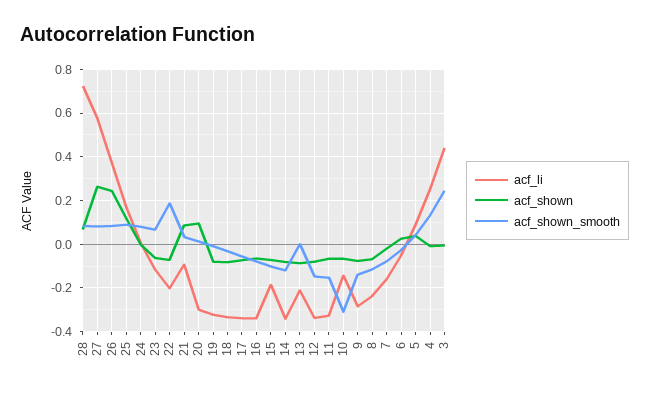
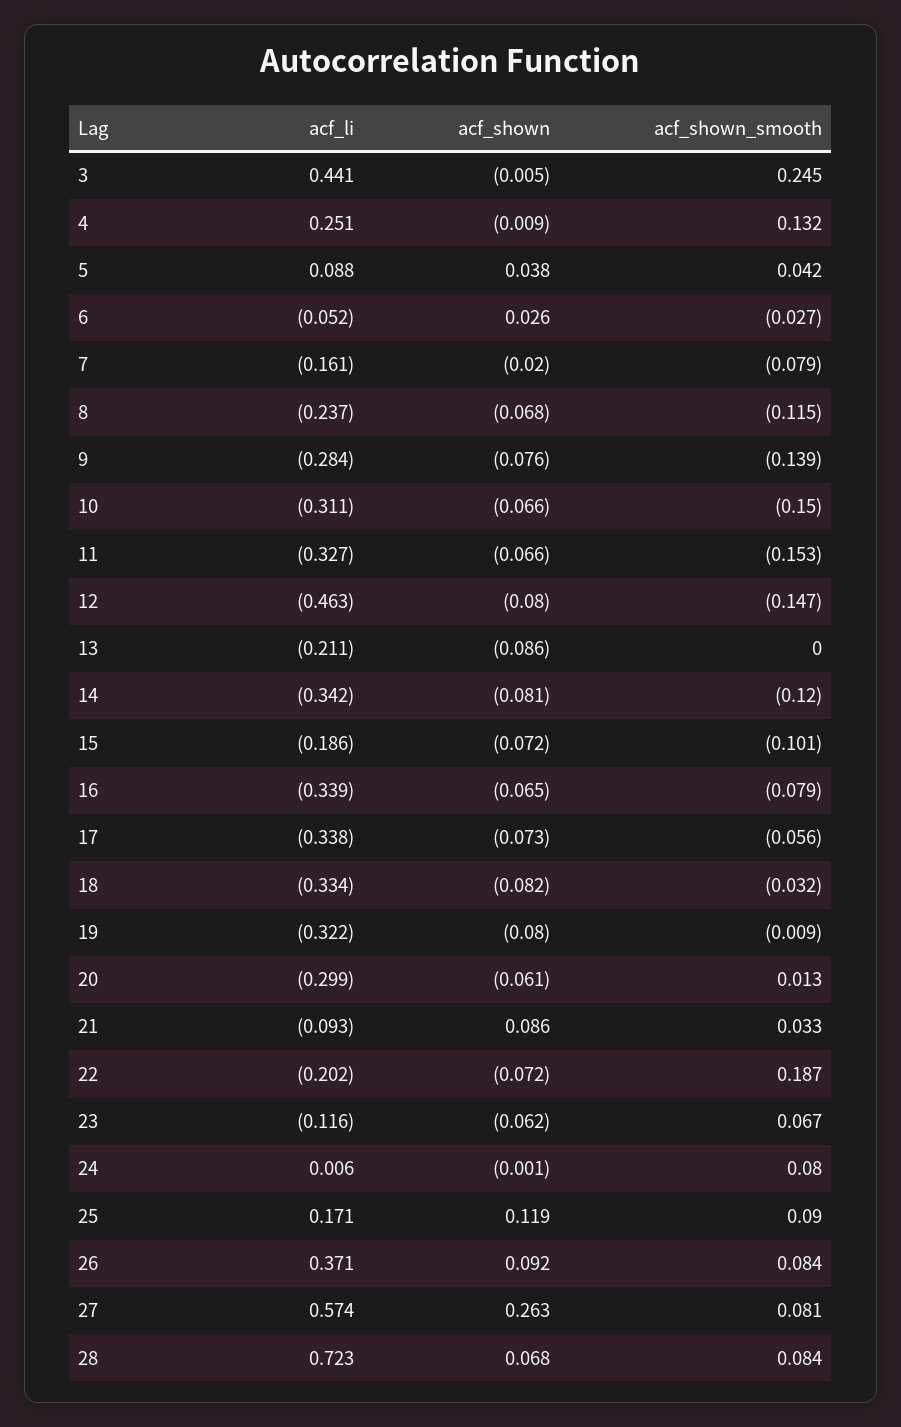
  {
    "acf_li": {
      "28": 0.723,
      "27": 0.574,
      "26": 0.371,
      "25": 0.171,
      "24": 0.006,
      "23": -0.116,
      "22": -0.202,
      "21": -0.093,
      "20": -0.299,
      "19": -0.322,
      "18": -0.334,
      "17": -0.338,
      "16": -0.339,
      "15": -0.186,
      "14": -0.342,
      "13": -0.211,
-     "12": -0.35,
+     "12": -0.463,
      "11": -0.327,
-     "10": -0.15,
+     "10": -0.311,
      "9": -0.284,
      "8": -0.237,
      "7": -0.161,
      "6": -0.052,
      "5": 0.088,
      "4": 0.251,
      "3": 0.441
    },
    "acf_shown": {
      "28": 0.068,
      "27": 0.263,
-     "26": 0.25,
+     "26": 0.092,
      "25": 0.119,
      "24": -0.001,
      "23": -0.062,
      "22": -0.072,
      "21": 0.086,
-     "20": 0.1,
+     "20": -0.061,
      "19": -0.08,
      "18": -0.082,
      "17": -0.073,
      "16": -0.065,
      "15": -0.072,
      "14": -0.081,
      "13": -0.086,
      "12": -0.08,
      "11": -0.066,
      "10": -0.066,
      "9": -0.076,
      "8": -0.068,
      "7": -0.02,
      "6": 0.026,
      "5": 0.038,
      "4": -0.009,
      "3": -0.005
    },
    "acf_shown_smooth": {
      "28": 0.084,
      "27": 0.081,
      "26": 0.084,
      "25": 0.09,
      "24": 0.08,
      "23": 0.067,
      "22": 0.187,
      "21": 0.033,
      "20": 0.013,
      "19": -0.009,
      "18": -0.032,
      "17": -0.056,
      "16": -0.079,
      "15": -0.101,
      "14": -0.12,
      "13": 0,
      "12": -0.147,
      "11": -0.153,
-     "10": -0.3,
+     "10": -0.15,
      "9": -0.139,
      "8": -0.115,
      "7": -0.079,
      "6": -0.027,
      "5": 0.042,
      "4": 0.132,
      "3": 0.245
    }
  }

